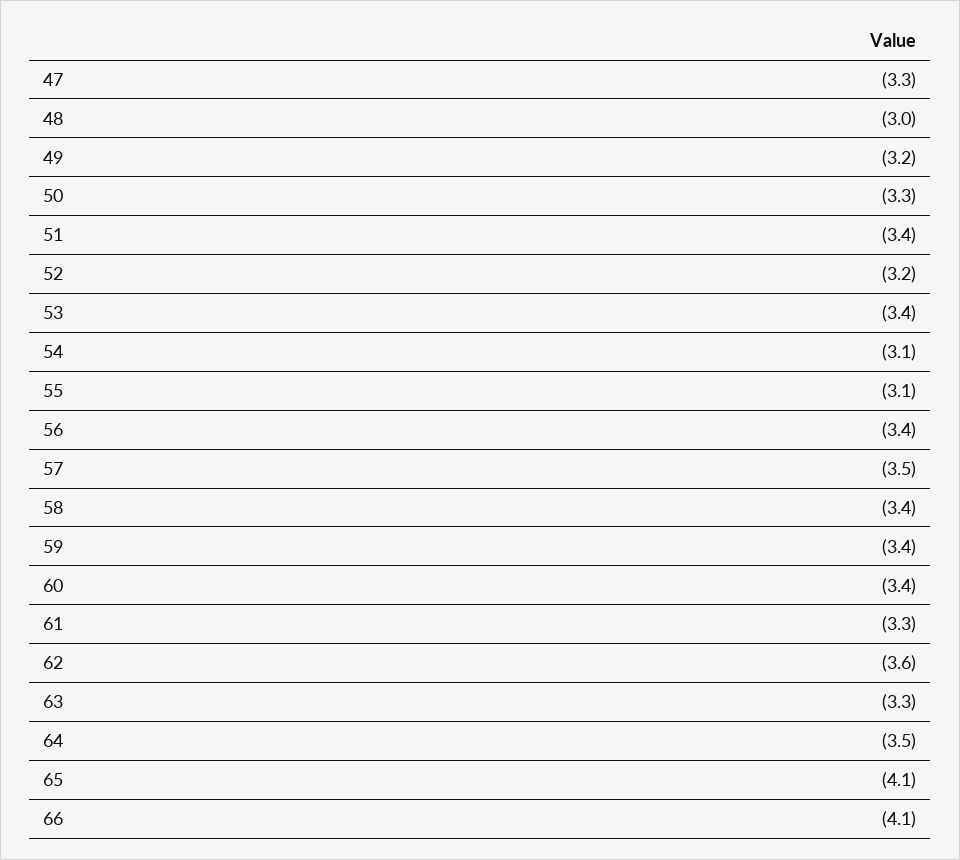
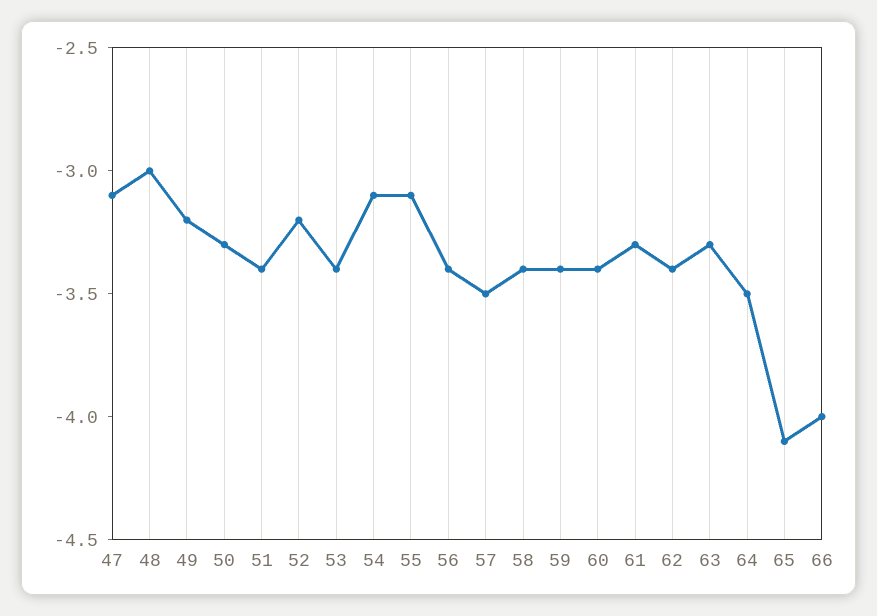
  {
-   "47": -3.3,
+   "47": -3.1,
    "48": -3,
    "49": -3.2,
    "50": -3.3,
    "51": -3.4,
    "52": -3.2,
    "53": -3.4,
    "54": -3.1,
    "55": -3.1,
    "56": -3.4,
    "57": -3.5,
    "58": -3.4,
    "59": -3.4,
    "60": -3.4,
    "61": -3.3,
-   "62": -3.6,
+   "62": -3.4,
    "63": -3.3,
    "64": -3.5,
    "65": -4.1,
-   "66": -4.1
+   "66": -4
  }

